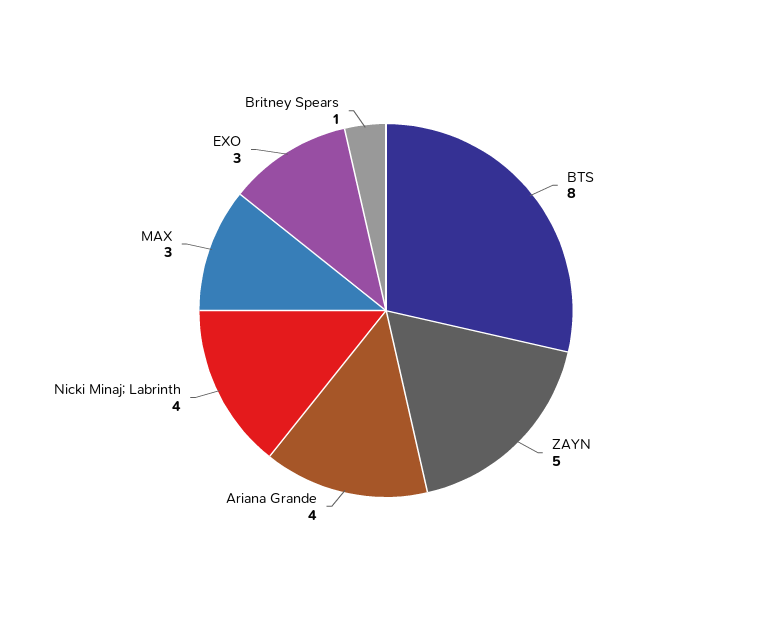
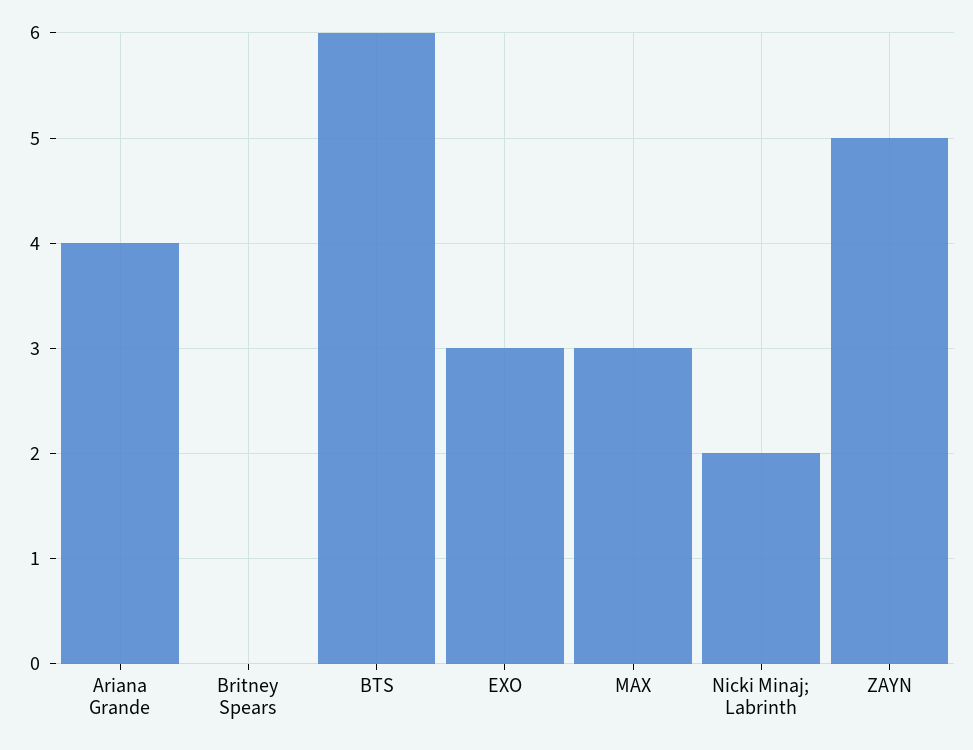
  {
-   "BTS": 8,
+   "BTS": 6,
    "ZAYN": 5,
    "Ariana Grande": 4,
-   "Nicki Minaj; Labrinth": 4,
+   "Nicki Minaj; Labrinth": 2,
    "MAX": 3,
    "EXO": 3,
-   "Britney Spears": 1
+   "Britney Spears": 0
  }

